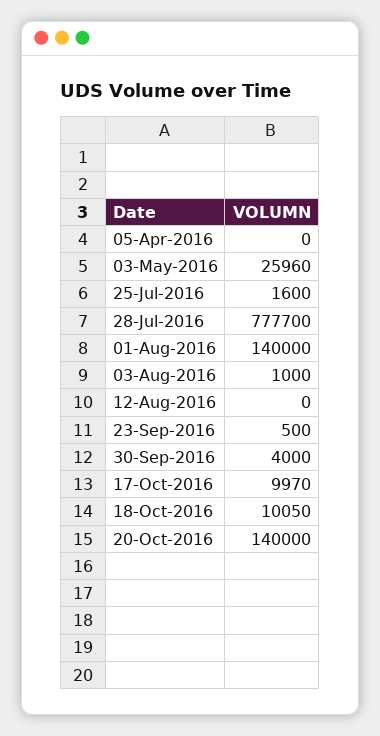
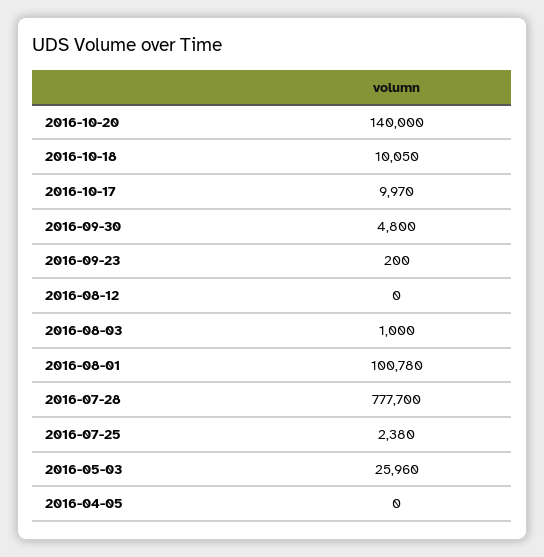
  {
    "05-Apr-2016": 0,
    "03-May-2016": 25960,
-   "25-Jul-2016": 1600,
+   "25-Jul-2016": 2380,
    "28-Jul-2016": 777700,
-   "01-Aug-2016": 140000,
+   "01-Aug-2016": 100780,
    "03-Aug-2016": 1000,
    "12-Aug-2016": 0,
-   "23-Sep-2016": 500,
+   "23-Sep-2016": 200,
-   "30-Sep-2016": 4000,
+   "30-Sep-2016": 4800,
    "17-Oct-2016": 9970,
    "18-Oct-2016": 10050,
    "20-Oct-2016": 140000
  }

